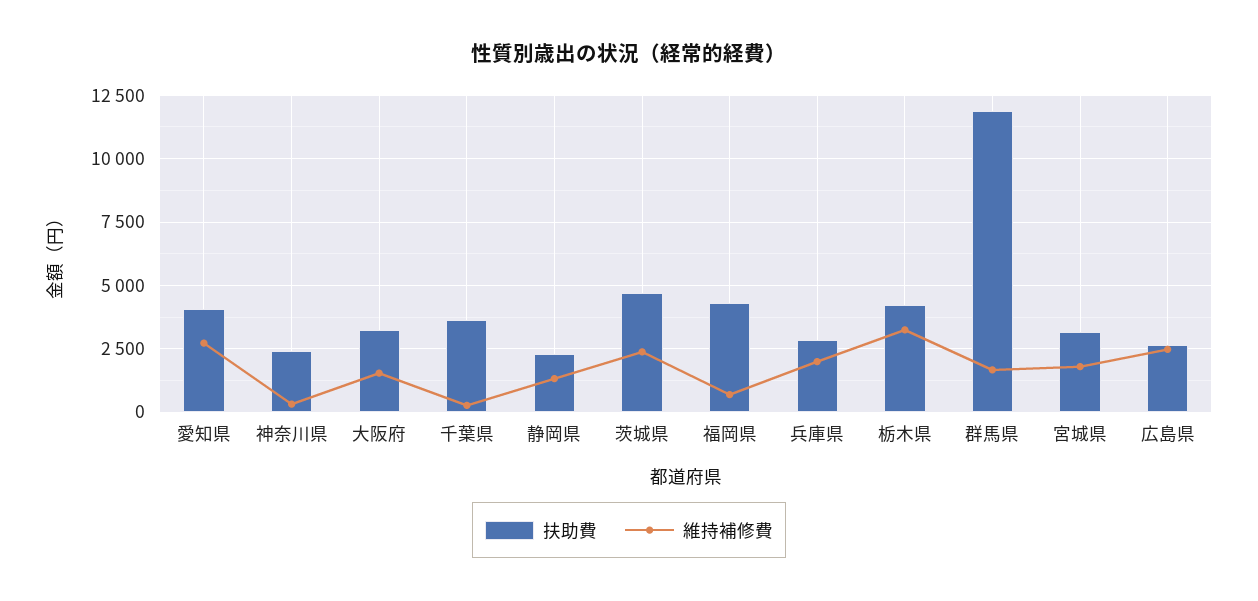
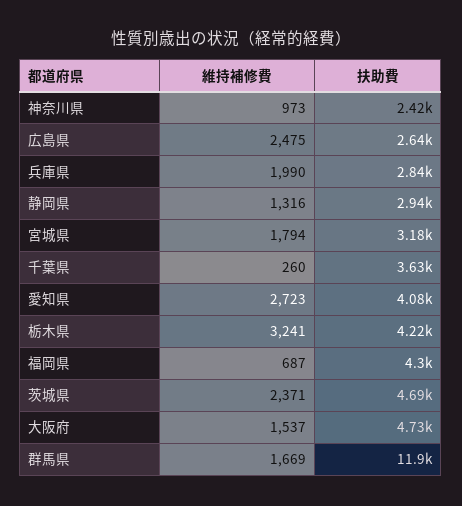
  {
    "扶助費": {
      "愛知県": 4080,
      "神奈川県": 2420,
-     "大阪府": 3250,
+     "大阪府": 4730,
      "千葉県": 3630,
-     "静岡県": 2250,
+     "静岡県": 2940,
      "茨城県": 4690,
      "福岡県": 4300,
      "兵庫県": 2840,
      "栃木県": 4220,
      "群馬県": 11900,
      "宮城県": 3180,
      "広島県": 2640
    },
    "維持補修費": {
      "愛知県": 2723,
-     "神奈川県": 250,
+     "神奈川県": 973,
      "大阪府": 1537,
      "千葉県": 260,
      "静岡県": 1316,
      "茨城県": 2371,
      "福岡県": 687,
      "兵庫県": 1990,
      "栃木県": 3241,
      "群馬県": 1669,
      "宮城県": 1794,
      "広島県": 2475
    }
  }

